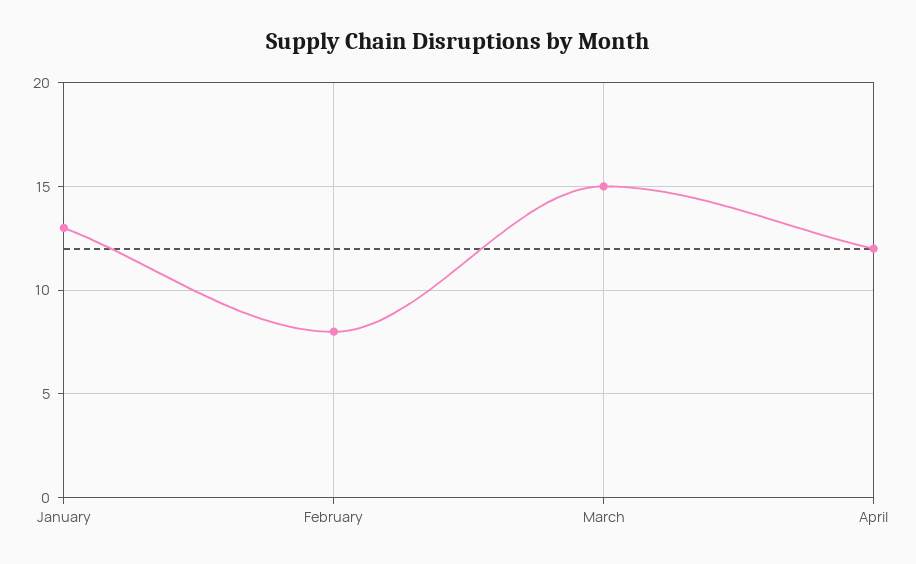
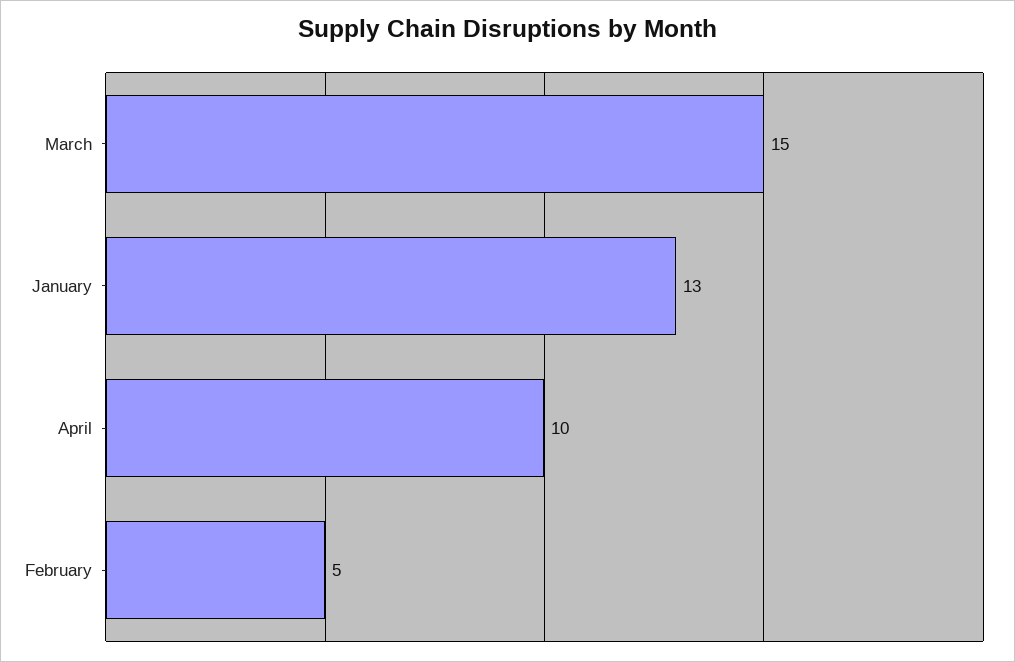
  {
    "January": 13,
-   "February": 8,
+   "February": 5,
    "March": 15,
-   "April": 12
+   "April": 10
  }

